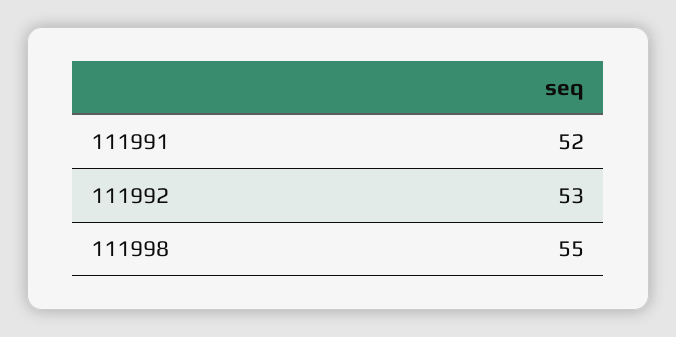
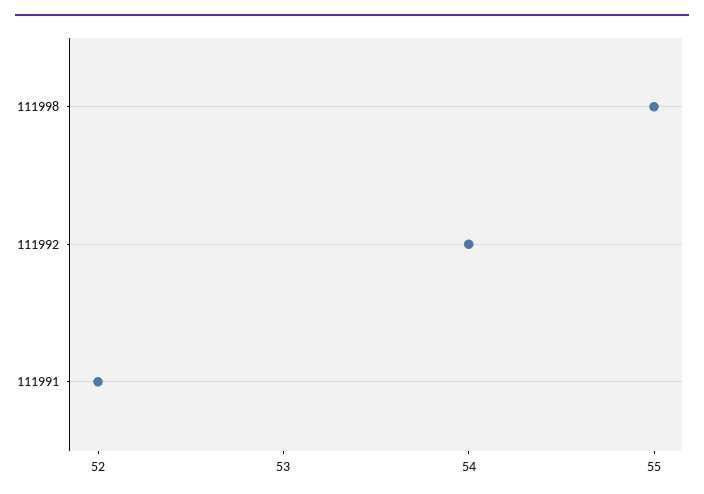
  {
    "111991": 52,
-   "111992": 53,
+   "111992": 54,
    "111998": 55
  }

